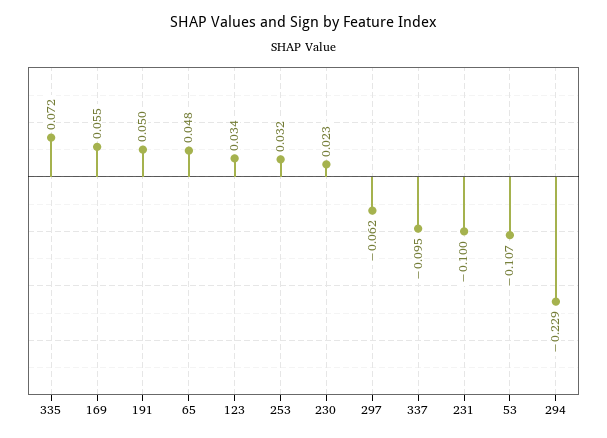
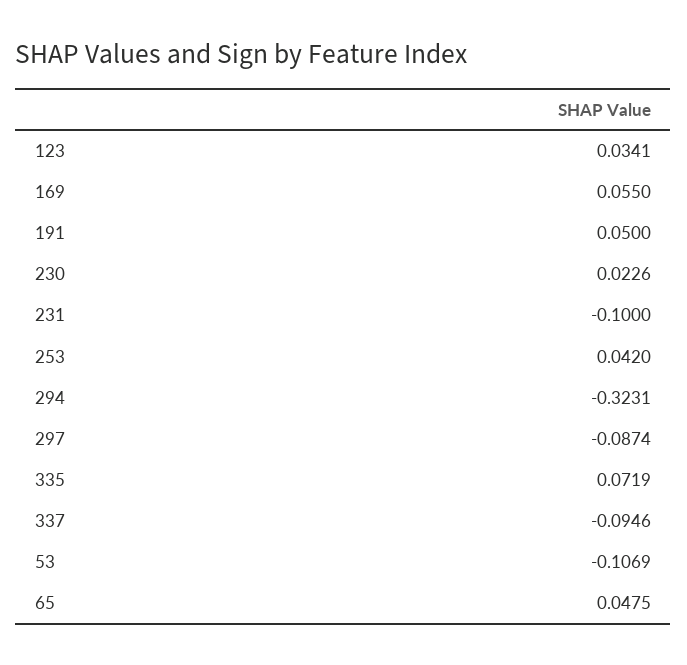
  {
    "335": 0.0719,
    "169": 0.055,
    "191": 0.05,
    "65": 0.0475,
    "123": 0.0341,
-   "253": 0.032,
+   "253": 0.042,
    "230": 0.0226,
-   "297": -0.062,
+   "297": -0.0874,
    "337": -0.0946,
    "231": -0.1,
    "53": -0.1069,
-   "294": -0.229
+   "294": -0.3231
  }

